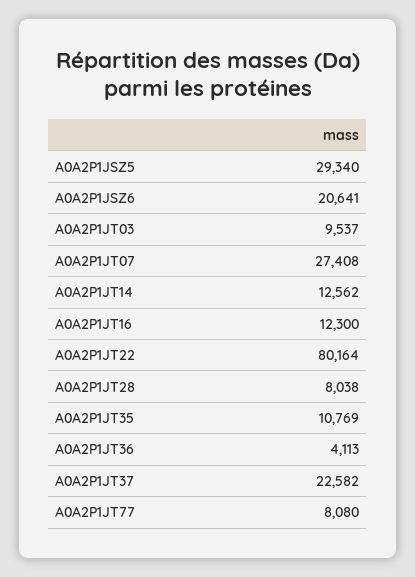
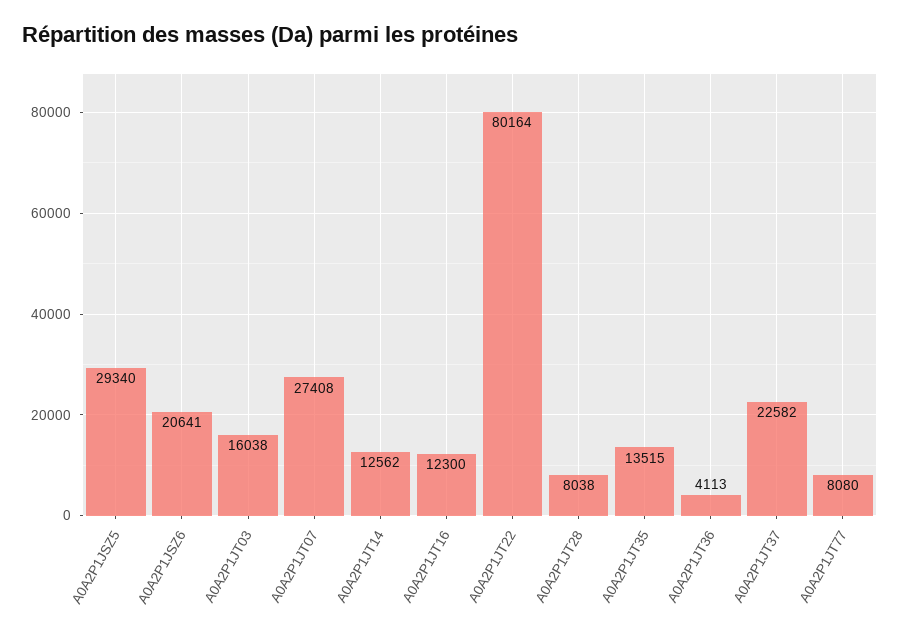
  {
    "A0A2P1JSZ5": 29340,
    "A0A2P1JSZ6": 20641,
-   "A0A2P1JT03": 9537,
+   "A0A2P1JT03": 16038,
    "A0A2P1JT07": 27408,
    "A0A2P1JT14": 12562,
    "A0A2P1JT16": 12300,
    "A0A2P1JT22": 80164,
    "A0A2P1JT28": 8038,
-   "A0A2P1JT35": 10769,
+   "A0A2P1JT35": 13515,
    "A0A2P1JT36": 4113,
    "A0A2P1JT37": 22582,
    "A0A2P1JT77": 8080
  }

